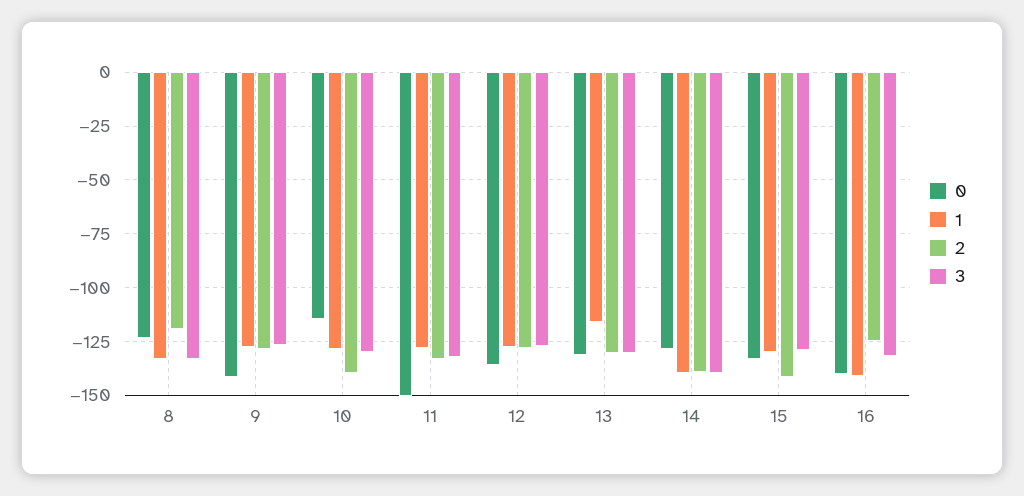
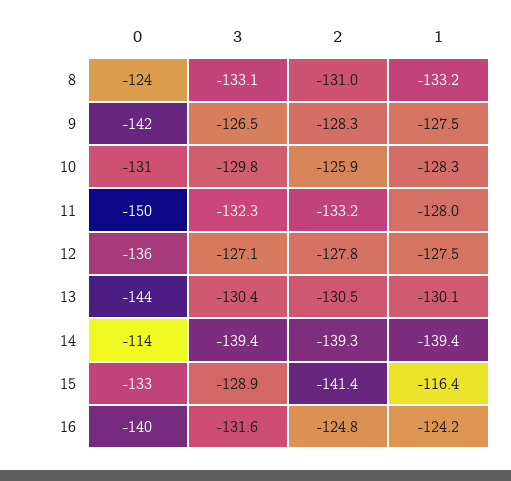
  {
    "0": {
      "8": -124,
      "9": -142,
-     "10": -115,
+     "10": -131,
      "11": -150,
      "12": -136,
-     "13": -130,
+     "13": -144,
-     "14": -130,
+     "14": -114,
      "15": -133,
      "16": -140
    },
    "1": {
      "8": -133.2,
      "9": -127.5,
      "10": -128.3,
      "11": -128,
      "12": -127.5,
-     "13": -115,
+     "13": -130.1,
      "14": -139.4,
-     "15": -130,
+     "15": -116.4,
-     "16": -140
+     "16": -124.2
    },
    "2": {
-     "8": -120,
+     "8": -131,
      "9": -128.3,
-     "10": -140,
+     "10": -125.9,
      "11": -133.2,
      "12": -127.8,
      "13": -130.5,
      "14": -139.3,
      "15": -141.4,
      "16": -124.8
    },
    "3": {
      "8": -133.1,
      "9": -126.5,
      "10": -129.8,
      "11": -132.3,
      "12": -127.1,
      "13": -130.4,
      "14": -139.4,
      "15": -128.9,
      "16": -131.6
    }
  }

